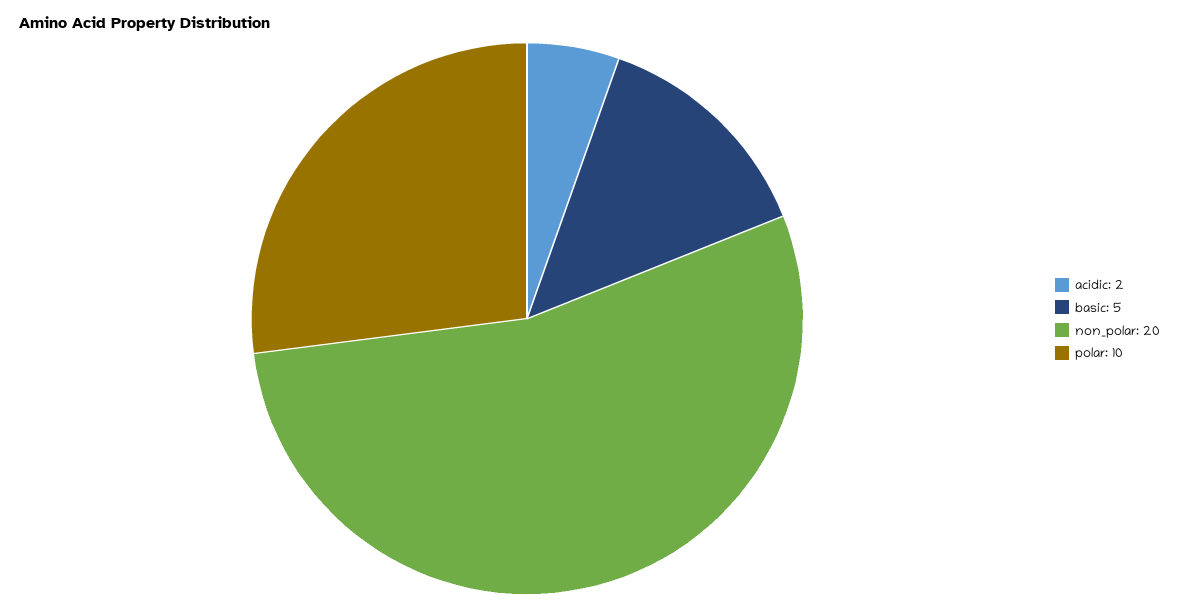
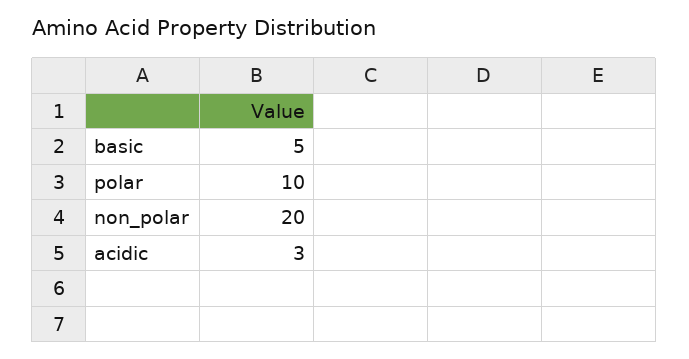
  {
-   "acidic": 2,
+   "acidic": 3,
    "basic": 5,
    "non_polar": 20,
    "polar": 10
  }

